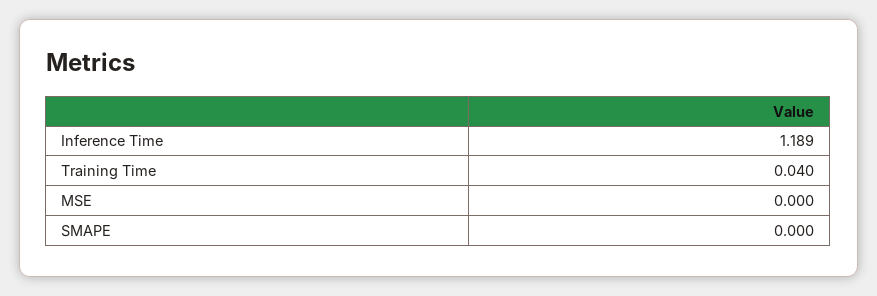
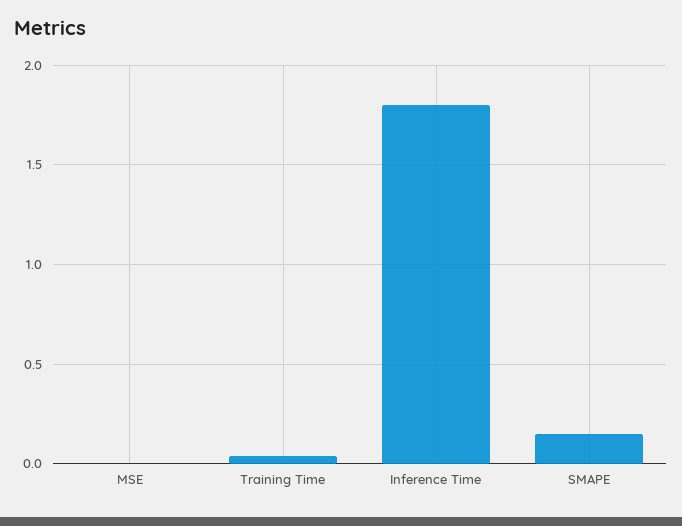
  {
-   "Inference Time": 1.189,
+   "Inference Time": 1.8,
    "Training Time": 0.04,
    "MSE": 0,
-   "SMAPE": 0
+   "SMAPE": 0.15
  }

